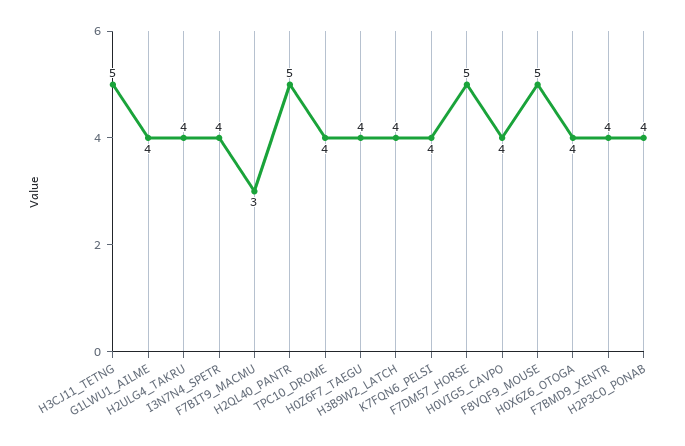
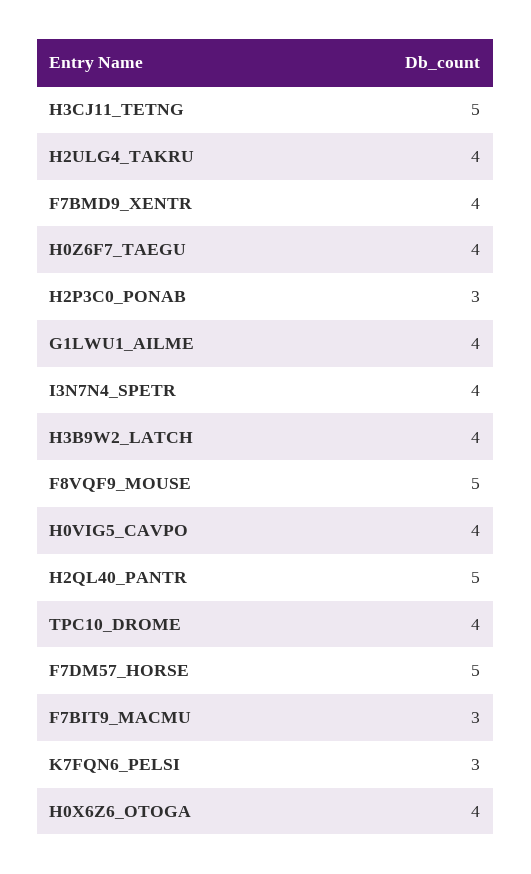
  {
    "H3CJ11_TETNG": 5,
    "G1LWU1_AILME": 4,
    "H2ULG4_TAKRU": 4,
    "I3N7N4_SPETR": 4,
    "F7BIT9_MACMU": 3,
    "H2QL40_PANTR": 5,
    "TPC10_DROME": 4,
    "H0Z6F7_TAEGU": 4,
    "H3B9W2_LATCH": 4,
-   "K7FQN6_PELSI": 4,
+   "K7FQN6_PELSI": 3,
    "F7DM57_HORSE": 5,
    "H0VIG5_CAVPO": 4,
    "F8VQF9_MOUSE": 5,
    "H0X6Z6_OTOGA": 4,
    "F7BMD9_XENTR": 4,
-   "H2P3C0_PONAB": 4
+   "H2P3C0_PONAB": 3
  }

